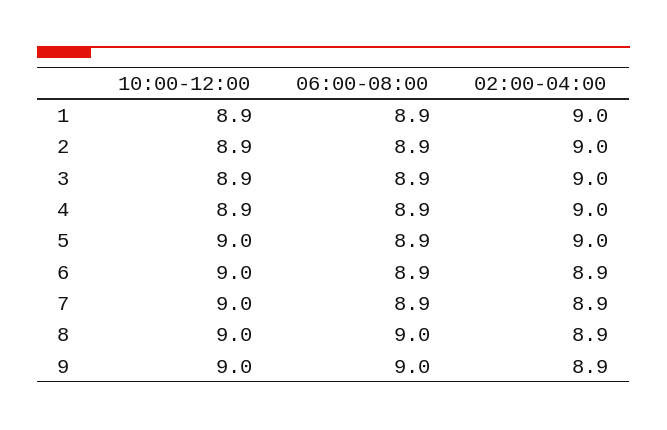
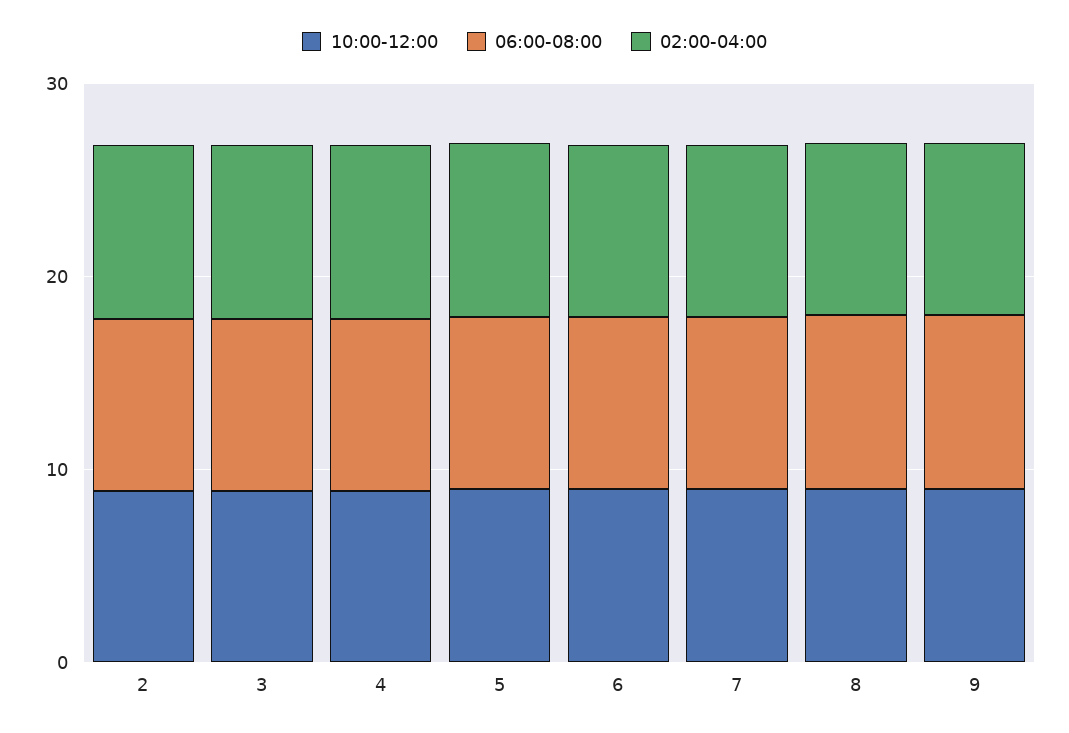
  {
    "10:00-12:00": {
-     "1": 8.9,
      "2": 8.9,
      "3": 8.9,
      "4": 8.9,
      "5": 9,
      "6": 9,
      "7": 9,
      "8": 9,
      "9": 9
    },
    "06:00-08:00": {
-     "1": 8.9,
      "2": 8.9,
      "3": 8.9,
      "4": 8.9,
      "5": 8.9,
      "6": 8.9,
      "7": 8.9,
      "8": 9,
      "9": 9
    },
    "02:00-04:00": {
-     "1": 9,
      "2": 9,
      "3": 9,
      "4": 9,
      "5": 9,
      "6": 8.9,
      "7": 8.9,
      "8": 8.9,
      "9": 8.9
    }
  }

